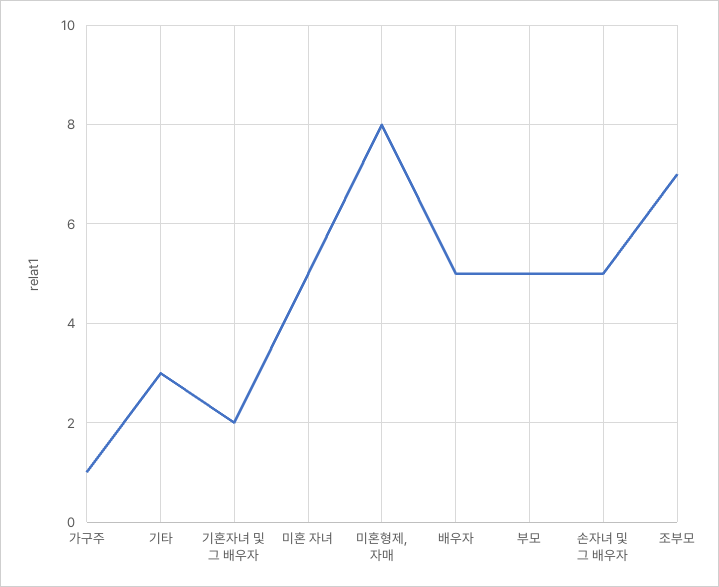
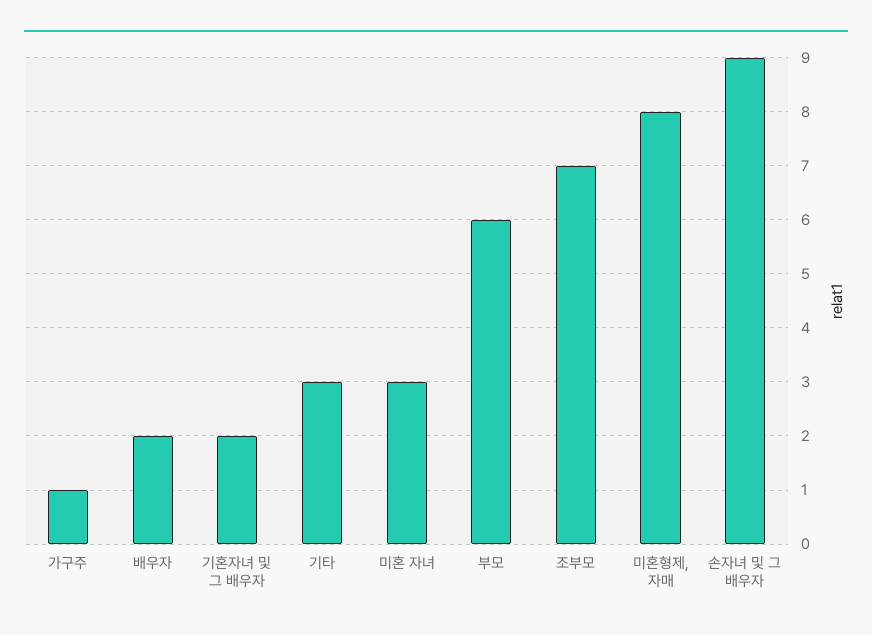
  {
    "가구주": 1,
    "기타": 3,
    "기혼자녀 및 그 배우자": 2,
-   "미혼 자녀": 5,
+   "미혼 자녀": 3,
    "미혼형제, 자매": 8,
-   "배우자": 5,
+   "배우자": 2,
-   "부모": 5,
+   "부모": 6,
-   "손자녀 및 그 배우자": 5,
+   "손자녀 및 그 배우자": 9,
    "조부모": 7
  }

